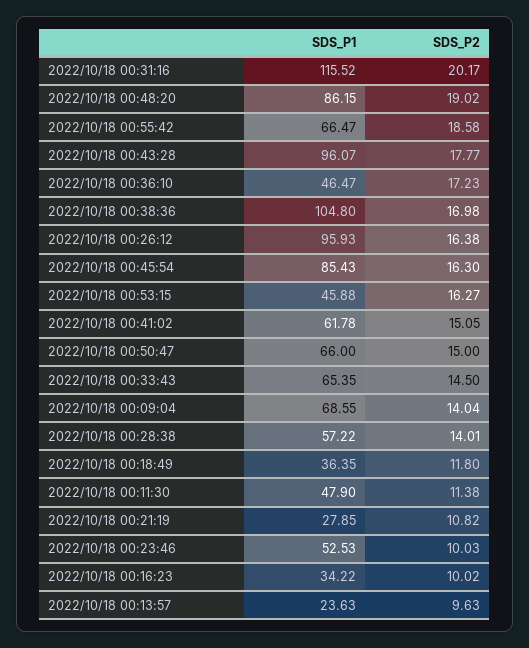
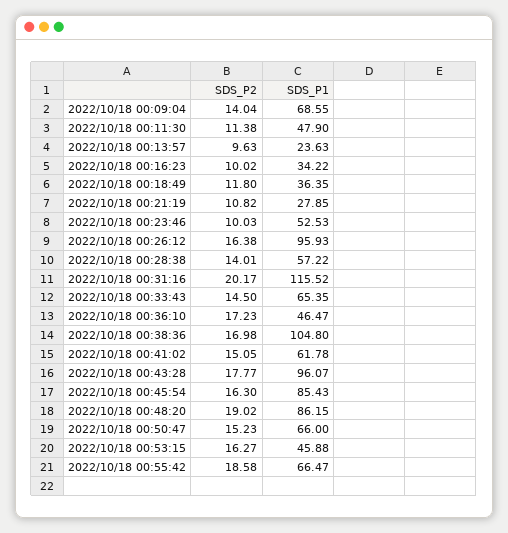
  {
    "SDS_P1": {
      "2022/10/18 00:31:16": 115.52,
      "2022/10/18 00:48:20": 86.15,
      "2022/10/18 00:55:42": 66.47,
      "2022/10/18 00:43:28": 96.07,
      "2022/10/18 00:36:10": 46.47,
      "2022/10/18 00:38:36": 104.8,
      "2022/10/18 00:26:12": 95.93,
      "2022/10/18 00:45:54": 85.43,
      "2022/10/18 00:53:15": 45.88,
      "2022/10/18 00:41:02": 61.78,
      "2022/10/18 00:50:47": 66,
      "2022/10/18 00:33:43": 65.35,
      "2022/10/18 00:09:04": 68.55,
      "2022/10/18 00:28:38": 57.22,
      "2022/10/18 00:18:49": 36.35,
      "2022/10/18 00:11:30": 47.9,
      "2022/10/18 00:21:19": 27.85,
      "2022/10/18 00:23:46": 52.53,
      "2022/10/18 00:16:23": 34.22,
      "2022/10/18 00:13:57": 23.63
    },
    "SDS_P2": {
      "2022/10/18 00:31:16": 20.17,
      "2022/10/18 00:48:20": 19.02,
      "2022/10/18 00:55:42": 18.58,
      "2022/10/18 00:43:28": 17.77,
      "2022/10/18 00:36:10": 17.23,
      "2022/10/18 00:38:36": 16.98,
      "2022/10/18 00:26:12": 16.38,
      "2022/10/18 00:45:54": 16.3,
      "2022/10/18 00:53:15": 16.27,
      "2022/10/18 00:41:02": 15.05,
-     "2022/10/18 00:50:47": 15,
+     "2022/10/18 00:50:47": 15.23,
      "2022/10/18 00:33:43": 14.5,
      "2022/10/18 00:09:04": 14.04,
      "2022/10/18 00:28:38": 14.01,
      "2022/10/18 00:18:49": 11.8,
      "2022/10/18 00:11:30": 11.38,
      "2022/10/18 00:21:19": 10.82,
      "2022/10/18 00:23:46": 10.03,
      "2022/10/18 00:16:23": 10.02,
      "2022/10/18 00:13:57": 9.63
    }
  }

